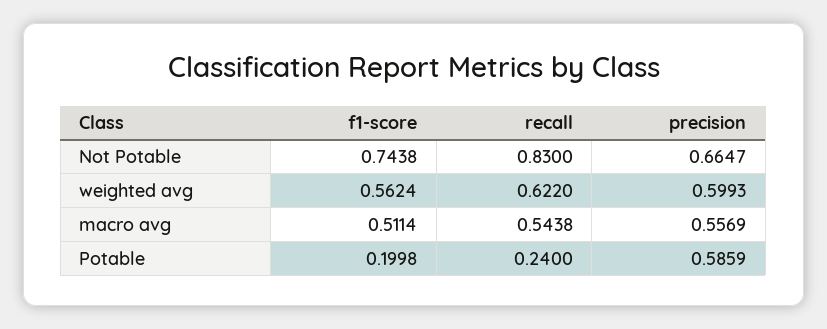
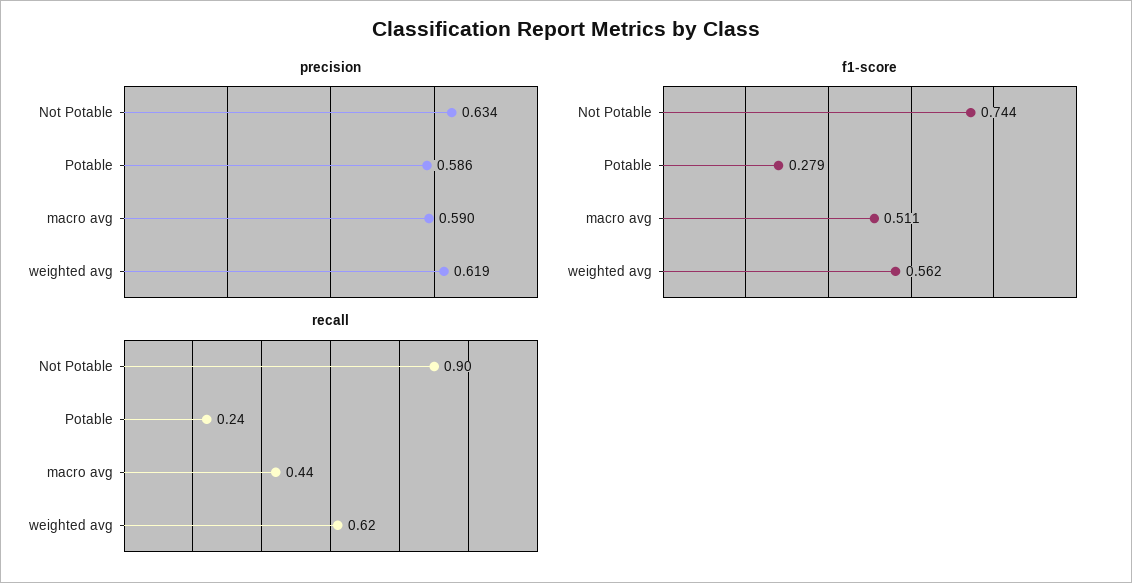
  {
    "f1-score": {
      "Not Potable": 0.7438,
      "weighted avg": 0.5624,
      "macro avg": 0.5114,
-     "Potable": 0.1998
+     "Potable": 0.279
    },
    "recall": {
-     "Not Potable": 0.83,
+     "Not Potable": 0.9,
      "weighted avg": 0.622,
-     "macro avg": 0.5438,
+     "macro avg": 0.44,
      "Potable": 0.24
    },
    "precision": {
-     "Not Potable": 0.6647,
+     "Not Potable": 0.634,
-     "weighted avg": 0.5993,
+     "weighted avg": 0.619,
-     "macro avg": 0.5569,
+     "macro avg": 0.59,
      "Potable": 0.5859
    }
  }

